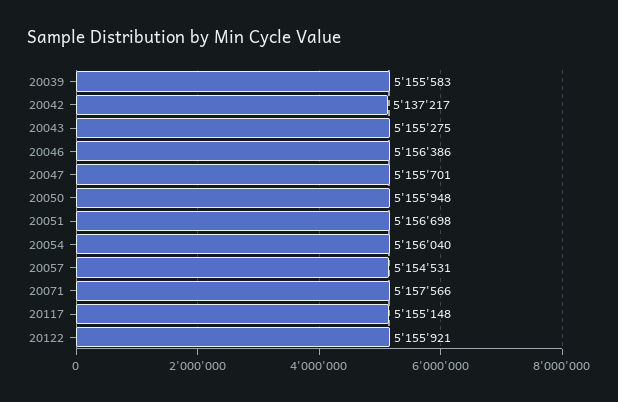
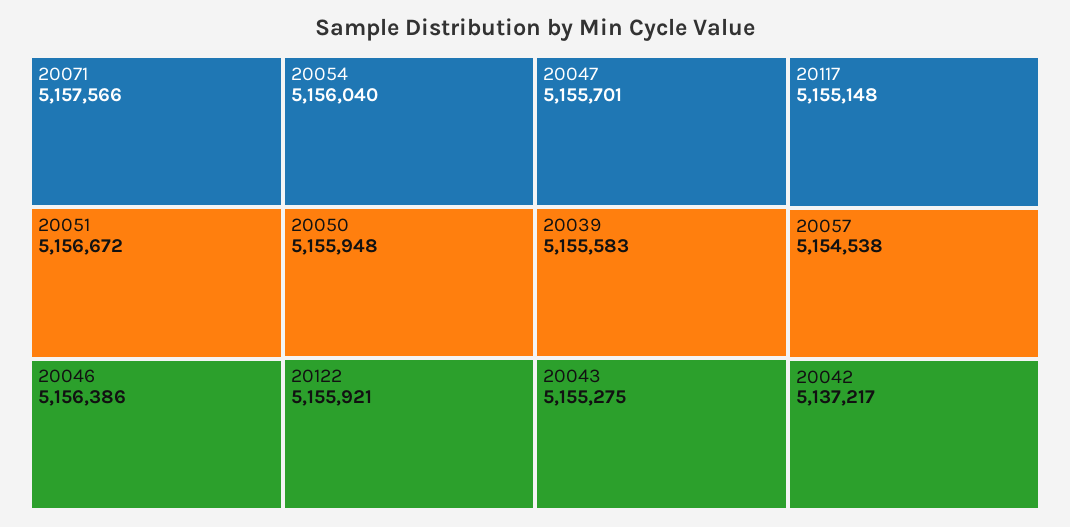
  {
    "20039": 5155583,
    "20042": 5137217,
    "20043": 5155275,
    "20046": 5156386,
    "20047": 5155701,
    "20050": 5155948,
-   "20051": 5156698,
+   "20051": 5156672,
    "20054": 5156040,
-   "20057": 5154531,
+   "20057": 5154538,
    "20071": 5157566,
    "20117": 5155148,
    "20122": 5155921
  }

